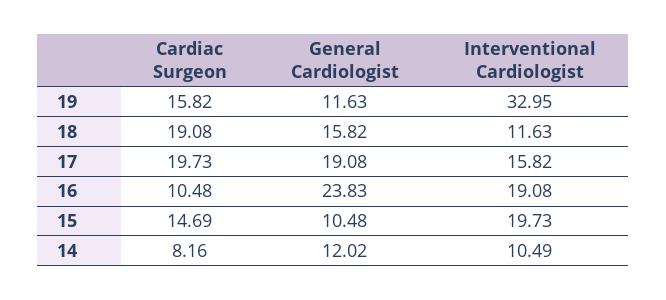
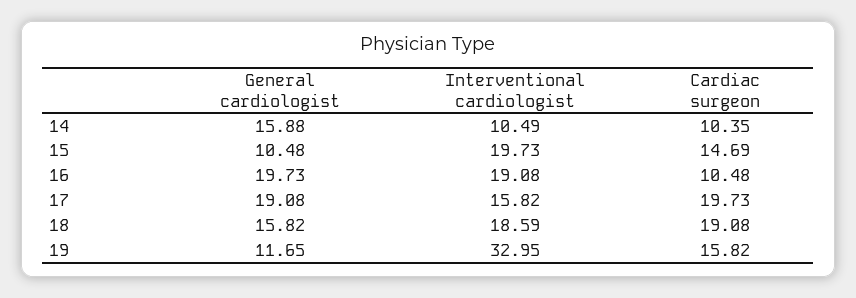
  {
    "Cardiac Surgeon": {
      "19": 15.82,
      "18": 19.08,
      "17": 19.73,
      "16": 10.48,
      "15": 14.69,
-     "14": 8.16
+     "14": 10.35
    },
    "General Cardiologist": {
-     "19": 11.63,
+     "19": 11.65,
      "18": 15.82,
      "17": 19.08,
-     "16": 23.83,
+     "16": 19.73,
      "15": 10.48,
-     "14": 12.02
+     "14": 15.88
    },
    "Interventional Cardiologist": {
      "19": 32.95,
-     "18": 11.63,
+     "18": 18.59,
      "17": 15.82,
      "16": 19.08,
      "15": 19.73,
      "14": 10.49
    }
  }

